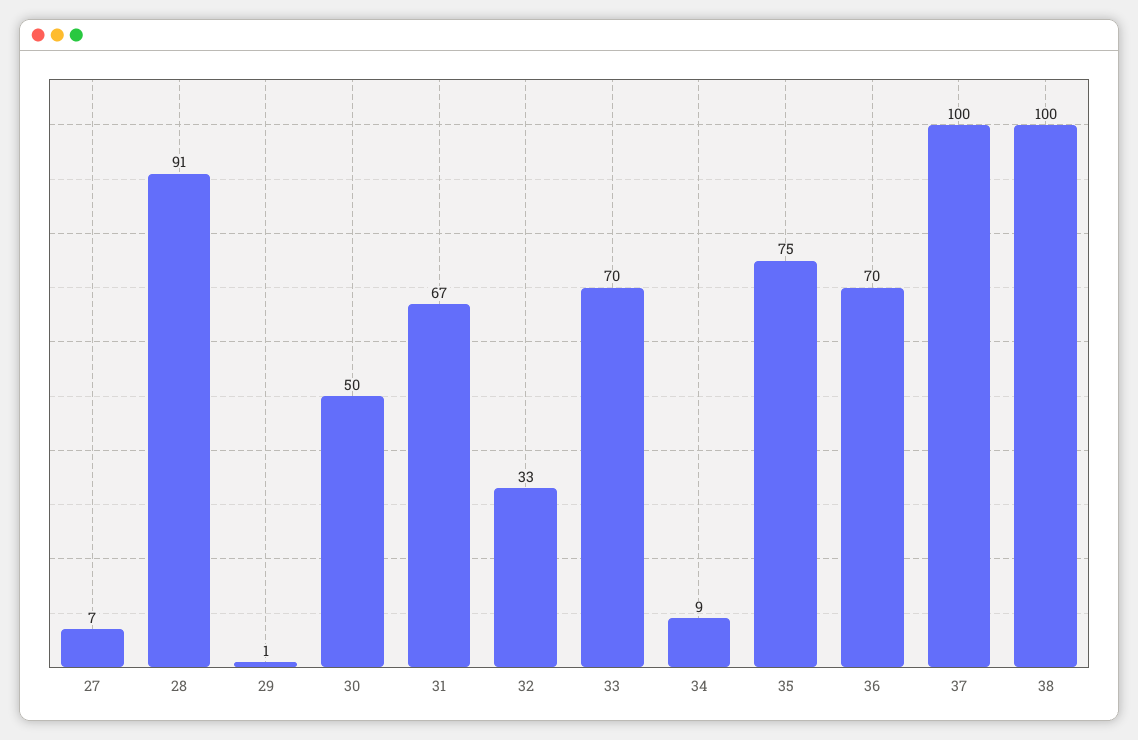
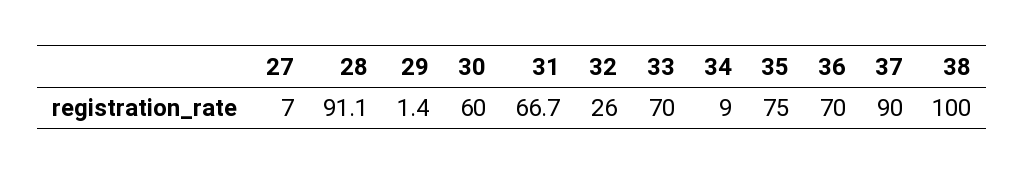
  {
    "27": 7,
    "28": 91.1,
    "29": 1.4,
-   "30": 50,
+   "30": 60,
    "31": 66.7,
-   "32": 33,
+   "32": 26,
    "33": 70,
    "34": 9,
    "35": 75,
    "36": 70,
-   "37": 100,
+   "37": 90,
    "38": 100
  }

